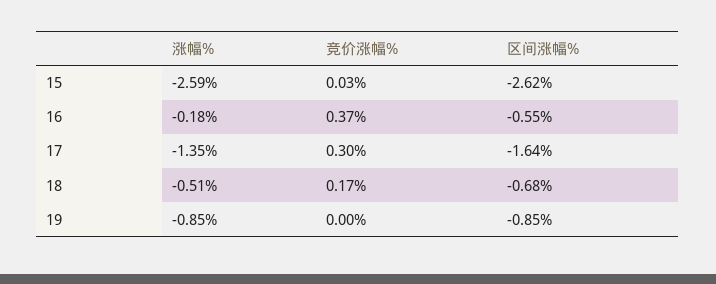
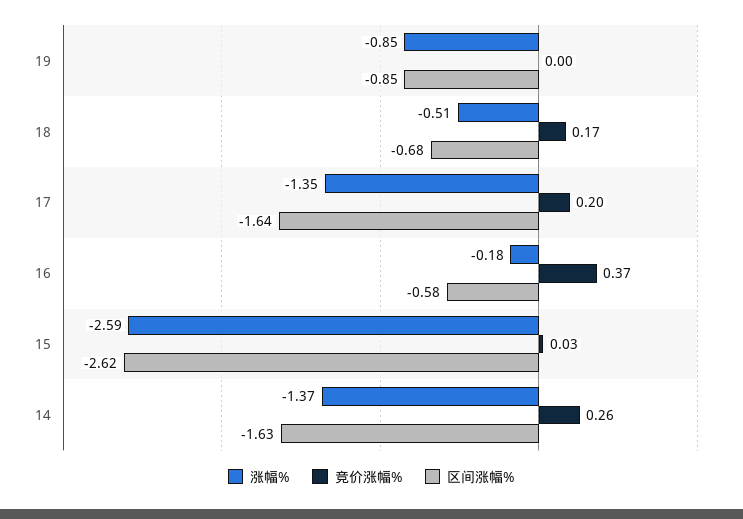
  {
    "涨幅%": {
      "15": -2.59,
      "16": -0.18,
      "17": -1.35,
      "18": -0.51,
-     "19": -0.85
+     "19": -0.85,
+     "14": -1.37
    },
    "竞价涨幅%": {
      "15": 0.03,
      "16": 0.37,
-     "17": 0.3,
+     "17": 0.2,
      "18": 0.17,
-     "19": 0
+     "19": 0,
+     "14": 0.26
    },
    "区间涨幅%": {
      "15": -2.62,
-     "16": -0.55,
+     "16": -0.58,
      "17": -1.64,
      "18": -0.68,
-     "19": -0.85
+     "19": -0.85,
+     "14": -1.63
    }
  }

